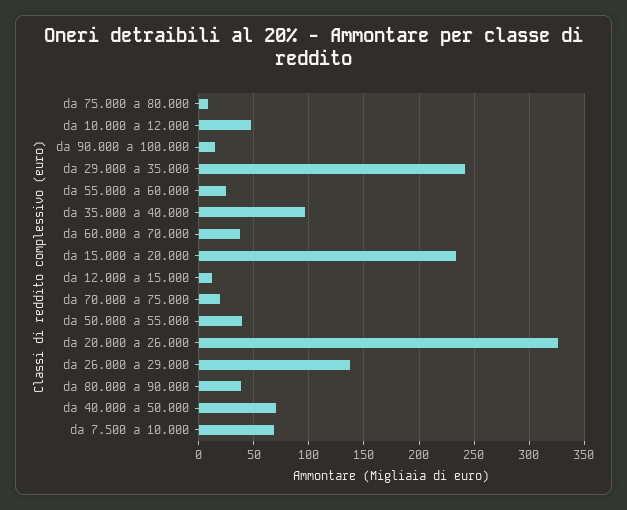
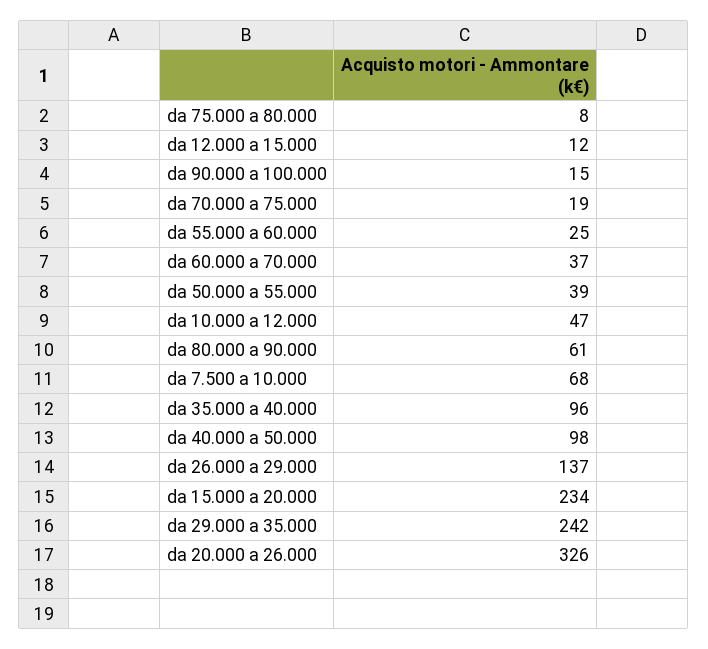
  {
    "da 75.000 a 80.000": 8,
    "da 10.000 a 12.000": 47,
    "da 90.000 a 100.000": 15,
    "da 29.000 a 35.000": 242,
    "da 55.000 a 60.000": 25,
    "da 35.000 a 40.000": 96,
    "da 60.000 a 70.000": 37,
    "da 15.000 a 20.000": 234,
    "da 12.000 a 15.000": 12,
    "da 70.000 a 75.000": 19,
    "da 50.000 a 55.000": 39,
    "da 20.000 a 26.000": 326,
    "da 26.000 a 29.000": 137,
-   "da 80.000 a 90.000": 40,
+   "da 80.000 a 90.000": 61,
-   "da 40.000 a 50.000": 70,
+   "da 40.000 a 50.000": 98,
    "da 7.500 a 10.000": 68
  }

